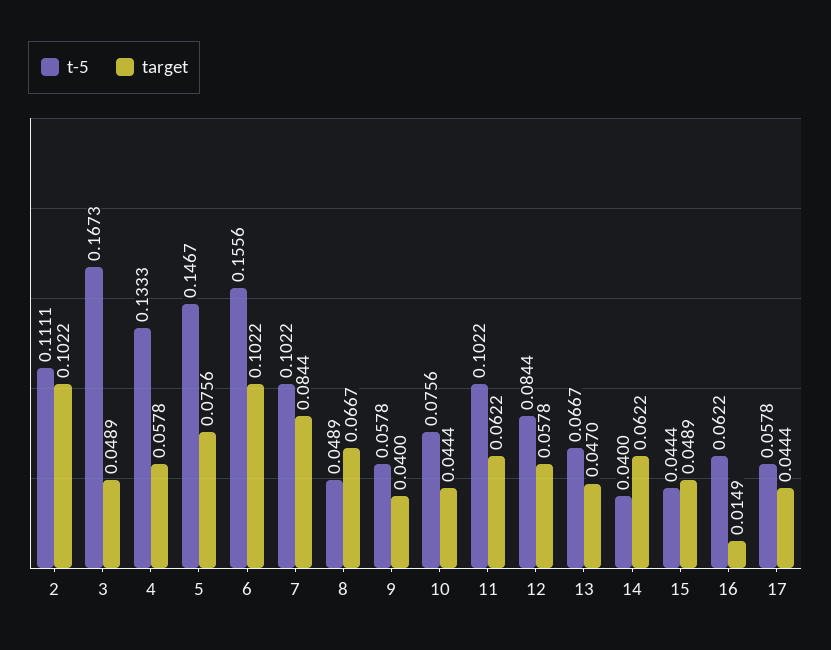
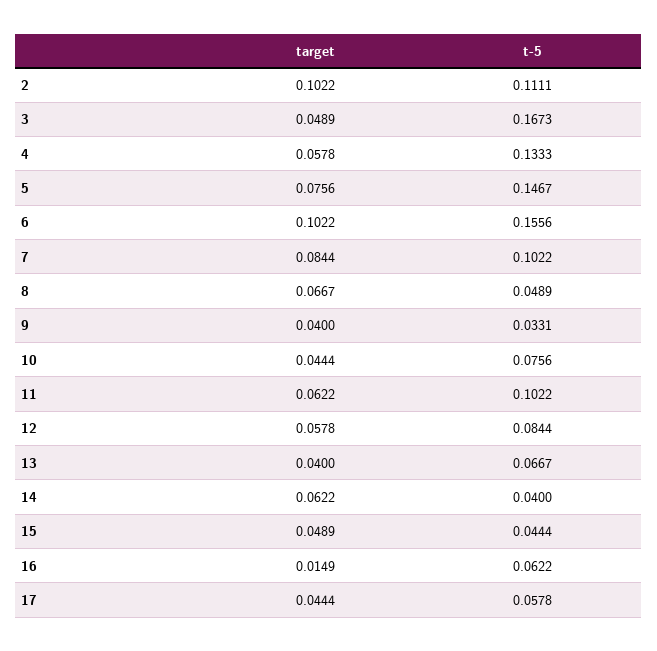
  {
    "t-5": {
      "2": 0.1111,
      "3": 0.1673,
      "4": 0.1333,
      "5": 0.1467,
      "6": 0.1556,
      "7": 0.1022,
      "8": 0.0489,
-     "9": 0.0578,
+     "9": 0.0331,
      "10": 0.0756,
      "11": 0.1022,
      "12": 0.0844,
      "13": 0.0667,
      "14": 0.04,
      "15": 0.0444,
      "16": 0.0622,
      "17": 0.0578
    },
    "target": {
      "2": 0.1022,
      "3": 0.0489,
      "4": 0.0578,
      "5": 0.0756,
      "6": 0.1022,
      "7": 0.0844,
      "8": 0.0667,
      "9": 0.04,
      "10": 0.0444,
      "11": 0.0622,
      "12": 0.0578,
-     "13": 0.047,
+     "13": 0.04,
      "14": 0.0622,
      "15": 0.0489,
      "16": 0.0149,
      "17": 0.0444
    }
  }

